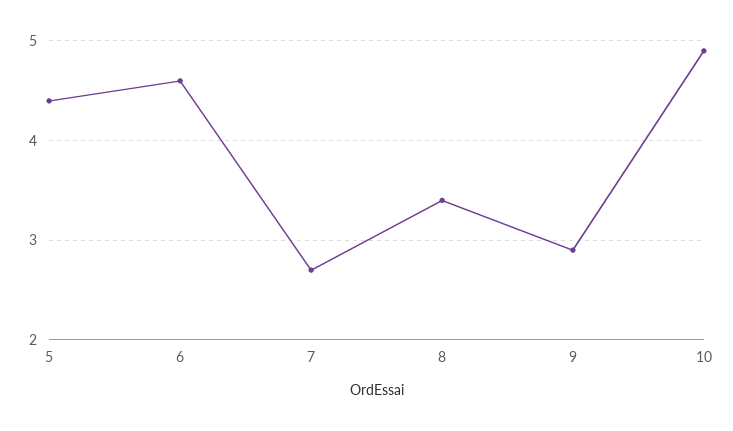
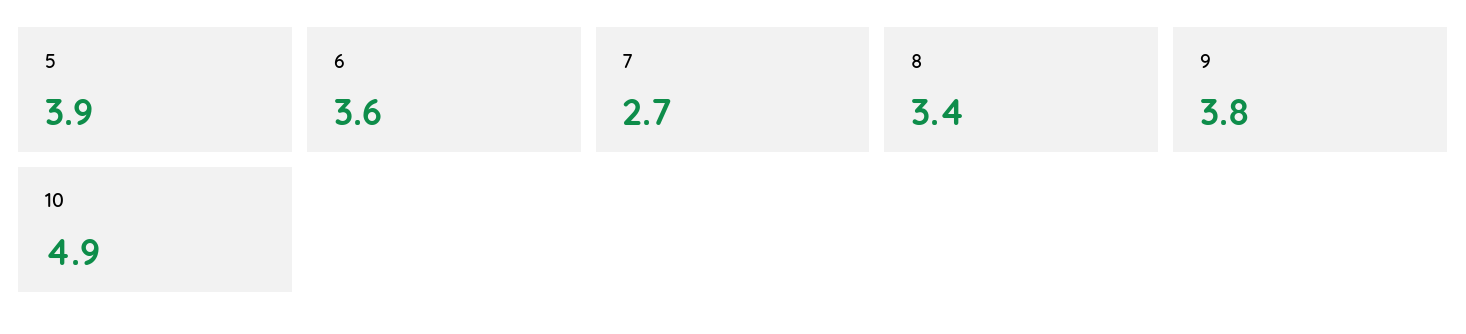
  {
-   "5": 4.4,
+   "5": 3.9,
-   "6": 4.6,
+   "6": 3.6,
    "7": 2.7,
    "8": 3.4,
-   "9": 2.9,
+   "9": 3.8,
    "10": 4.9
  }

